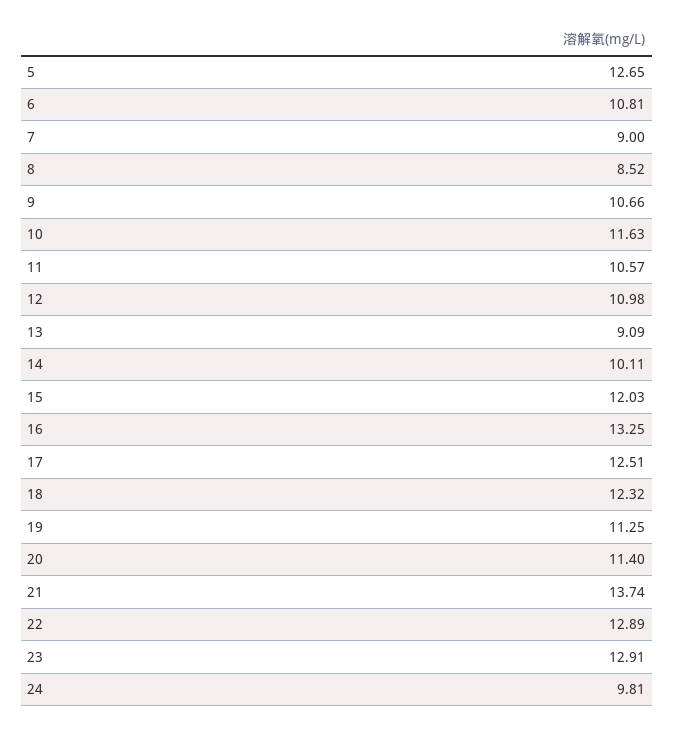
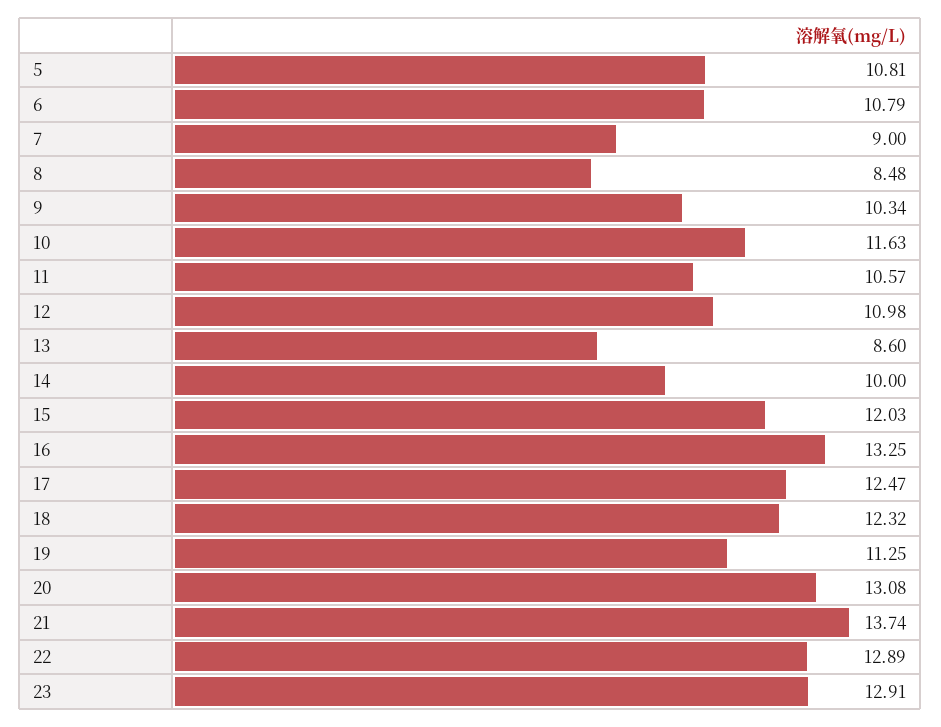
  {
-   "5": 12.65,
+   "5": 10.81,
-   "6": 10.81,
+   "6": 10.79,
    "7": 9,
-   "8": 8.52,
+   "8": 8.48,
-   "9": 10.66,
+   "9": 10.34,
    "10": 11.63,
    "11": 10.57,
    "12": 10.98,
-   "13": 9.09,
+   "13": 8.6,
-   "14": 10.11,
+   "14": 10,
    "15": 12.03,
    "16": 13.25,
-   "17": 12.51,
+   "17": 12.47,
    "18": 12.32,
    "19": 11.25,
-   "20": 11.4,
+   "20": 13.08,
    "21": 13.74,
    "22": 12.89,
-   "23": 12.91,
+   "23": 12.91
-   "24": 9.81
  }

